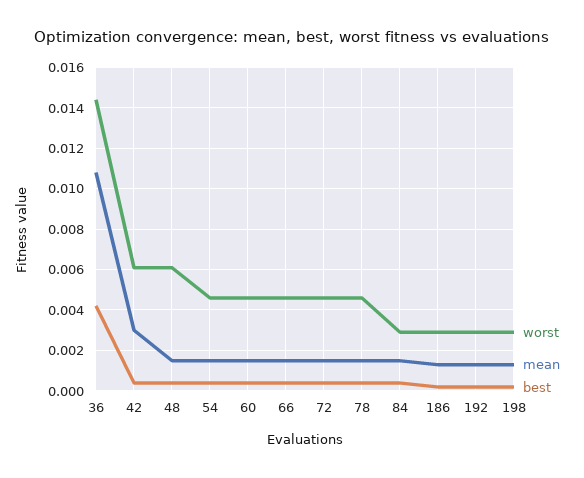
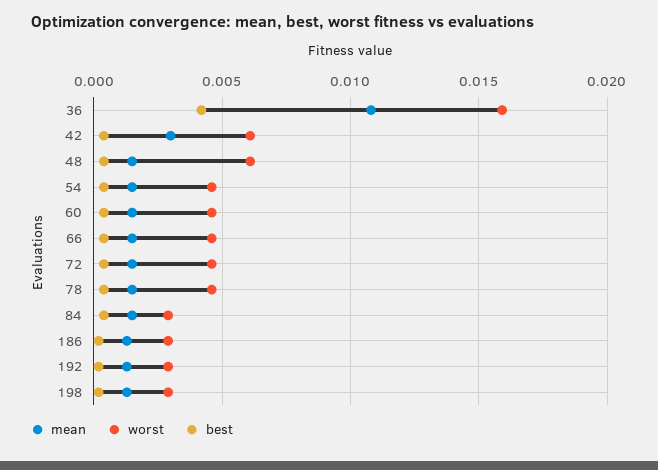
  {
    "worst": {
-     "36": 0.0145,
+     "36": 0.016,
      "42": 0.006,
      "48": 0.006,
      "54": 0.0045,
      "60": 0.0045,
      "66": 0.0045,
      "72": 0.0045,
      "78": 0.0045,
      "84": 0.003,
      "186": 0.003,
      "192": 0.003,
      "198": 0.003
    },
    "mean": {
      "36": 0.011,
      "42": 0.003,
      "48": 0.0015,
      "54": 0.0015,
      "60": 0.0015,
      "66": 0.0015,
      "72": 0.0015,
      "78": 0.0015,
      "84": 0.0015,
      "186": 0.0015,
      "192": 0.0015,
      "198": 0.0015
    },
    "best": {
      "36": 0.004,
      "42": 0.0005,
      "48": 0.0005,
      "54": 0.0005,
      "60": 0.0005,
      "66": 0.0005,
      "72": 0.0005,
      "78": 0.0005,
      "84": 0.0005,
      "186": 0,
      "192": 0,
      "198": 0
    }
  }

